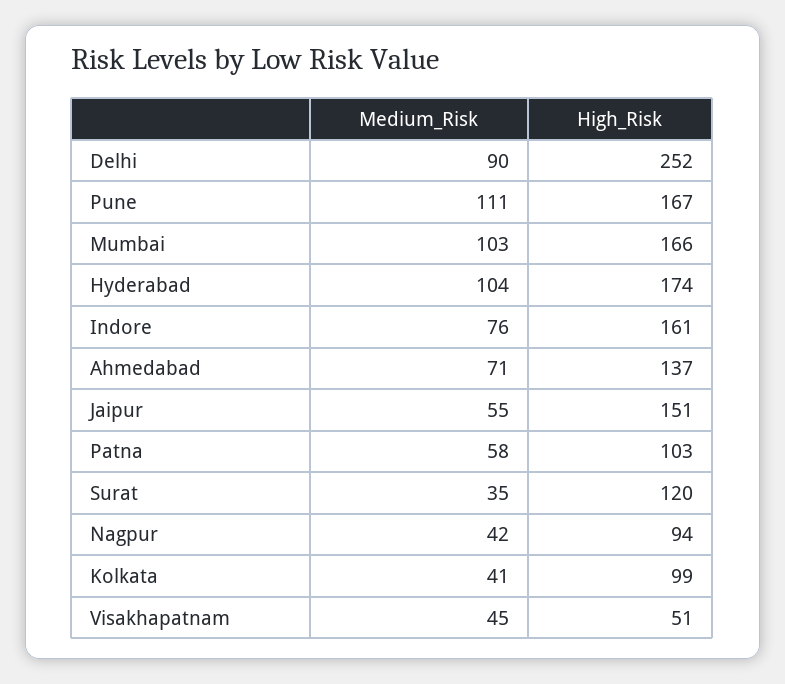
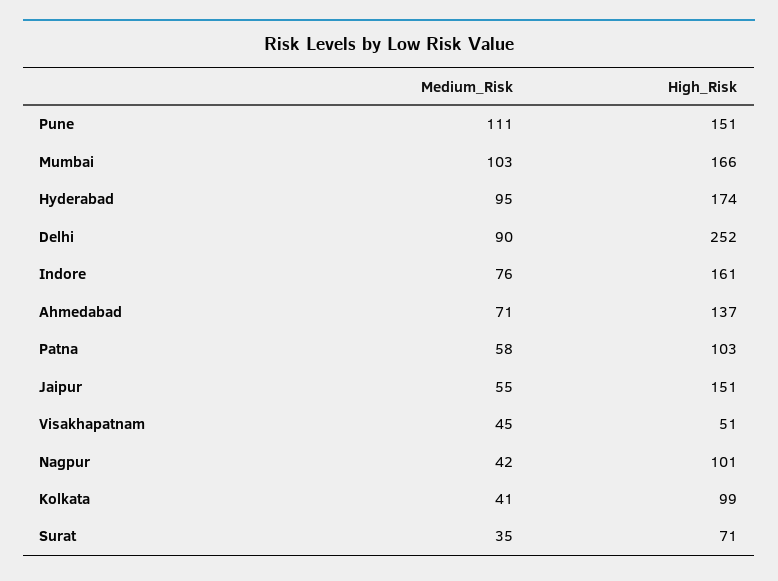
  {
    "Medium_Risk": {
      "Delhi": 90,
      "Pune": 111,
      "Mumbai": 103,
-     "Hyderabad": 104,
+     "Hyderabad": 95,
      "Indore": 76,
      "Ahmedabad": 71,
      "Jaipur": 55,
      "Patna": 58,
      "Surat": 35,
      "Nagpur": 42,
      "Kolkata": 41,
      "Visakhapatnam": 45
    },
    "High_Risk": {
      "Delhi": 252,
-     "Pune": 167,
+     "Pune": 151,
      "Mumbai": 166,
      "Hyderabad": 174,
      "Indore": 161,
      "Ahmedabad": 137,
      "Jaipur": 151,
      "Patna": 103,
-     "Surat": 120,
+     "Surat": 71,
-     "Nagpur": 94,
+     "Nagpur": 101,
      "Kolkata": 99,
      "Visakhapatnam": 51
    }
  }

